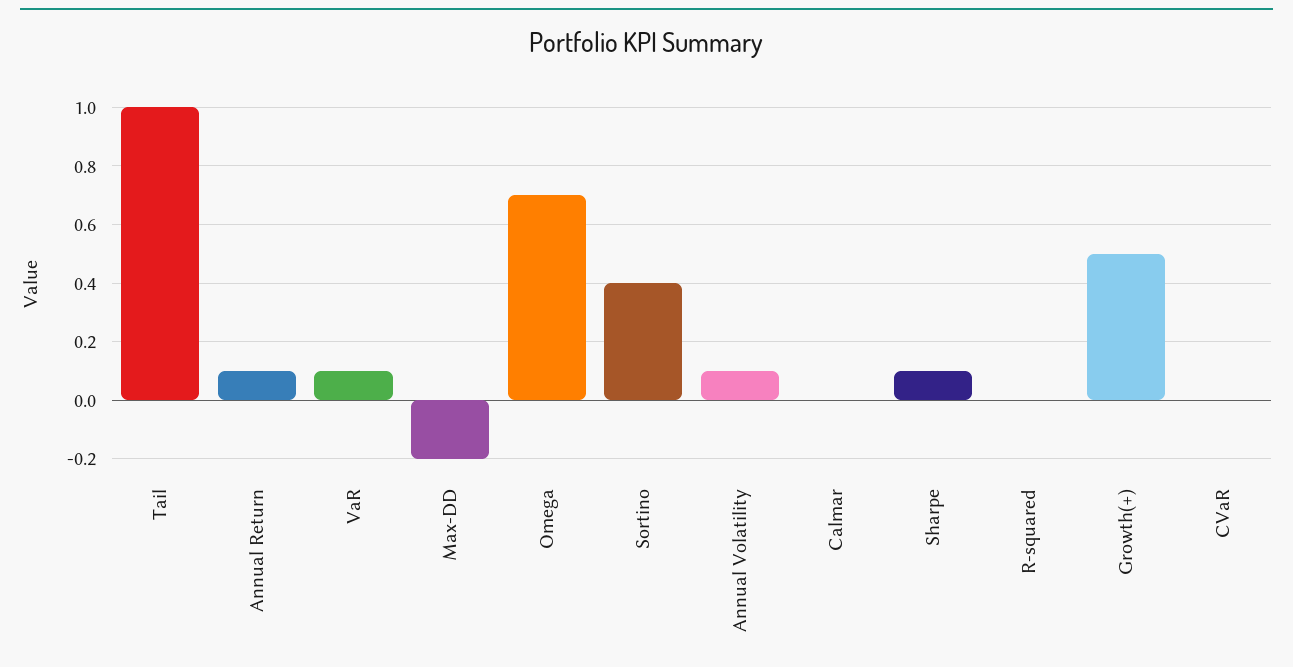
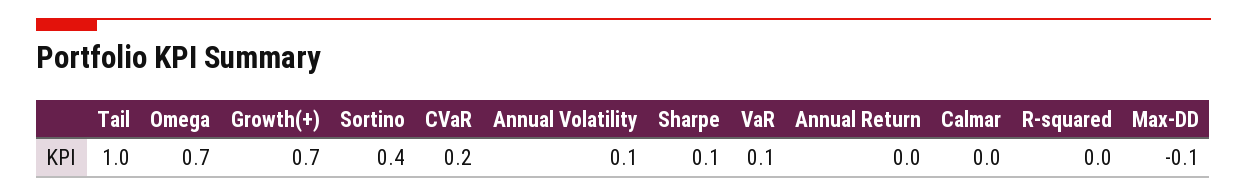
  {
    "Tail": 1,
-   "Annual Return": 0.1,
+   "Annual Return": 0,
    "VaR": 0.1,
-   "Max-DD": -0.2,
+   "Max-DD": -0.1,
    "Omega": 0.7,
    "Sortino": 0.4,
    "Annual Volatility": 0.1,
    "Calmar": 0,
    "Sharpe": 0.1,
    "R-squared": 0,
-   "Growth(+)": 0.5,
+   "Growth(+)": 0.7,
-   "CVaR": 0
+   "CVaR": 0.2
  }

